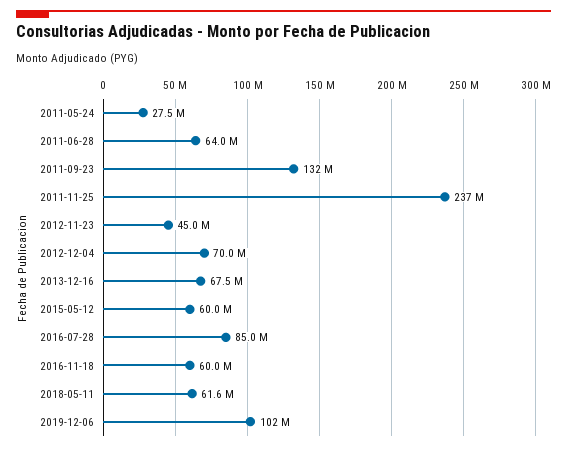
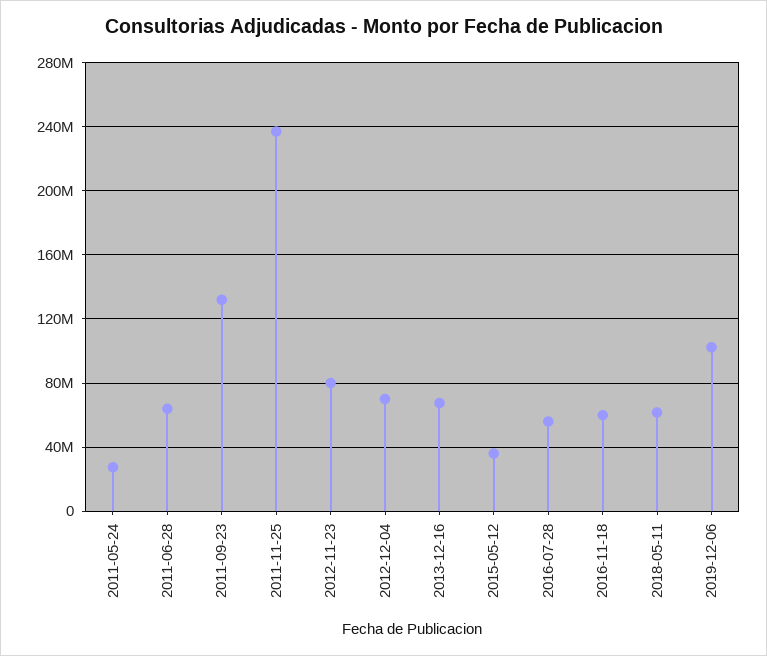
  {
    "2011-05-24": 27500000,
    "2011-06-28": 64000000,
    "2011-09-23": 132000000,
    "2011-11-25": 237000000,
-   "2012-11-23": 45000000,
+   "2012-11-23": 80000000,
    "2012-12-04": 70000000,
    "2013-12-16": 67500000,
-   "2015-05-12": 60000000,
+   "2015-05-12": 35000000,
-   "2016-07-28": 85000000,
+   "2016-07-28": 55000000,
    "2016-11-18": 60000000,
    "2018-05-11": 61600000,
    "2019-12-06": 102000000
  }

